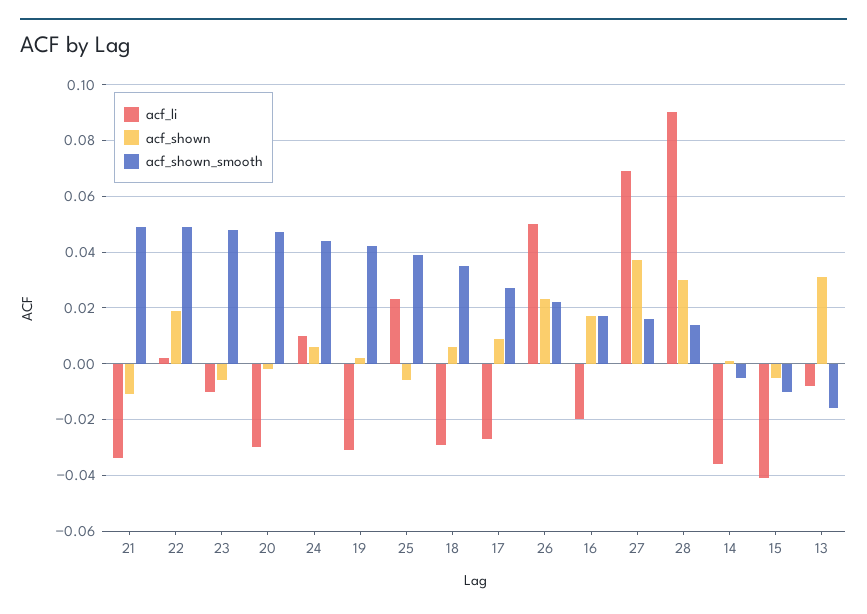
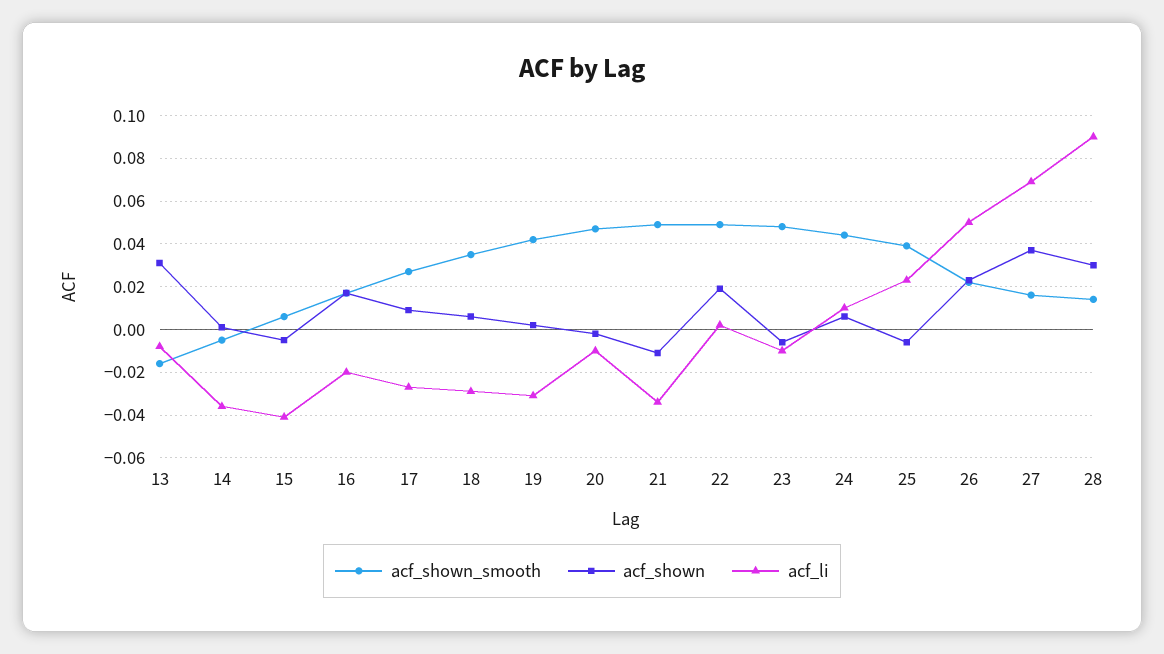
  {
    "acf_li": {
      "21": -0.035,
      "22": 0,
      "23": -0.01,
-     "20": -0.03,
+     "20": -0.01,
      "24": 0.01,
      "19": -0.03,
      "25": 0.025,
      "18": -0.03,
      "17": -0.025,
      "26": 0.05,
      "16": -0.02,
      "27": 0.07,
      "28": 0.09,
      "14": -0.035,
      "15": -0.04,
      "13": -0.01
    },
    "acf_shown": {
      "21": -0.01,
      "22": 0.02,
      "23": -0.005,
      "20": 0,
      "24": 0.005,
      "19": 0,
      "25": -0.005,
      "18": 0.005,
      "17": 0.01,
      "26": 0.025,
      "16": 0.015,
      "27": 0.035,
      "28": 0.03,
      "14": 0,
      "15": -0.005,
      "13": 0.03
    },
    "acf_shown_smooth": {
      "21": 0.05,
      "22": 0.05,
      "23": 0.05,
      "20": 0.045,
      "24": 0.045,
      "19": 0.04,
      "25": 0.04,
      "18": 0.035,
      "17": 0.025,
      "26": 0.02,
      "16": 0.015,
      "27": 0.015,
      "28": 0.015,
      "14": -0.005,
-     "15": -0.01,
+     "15": 0.005,
      "13": -0.015
    }
  }

